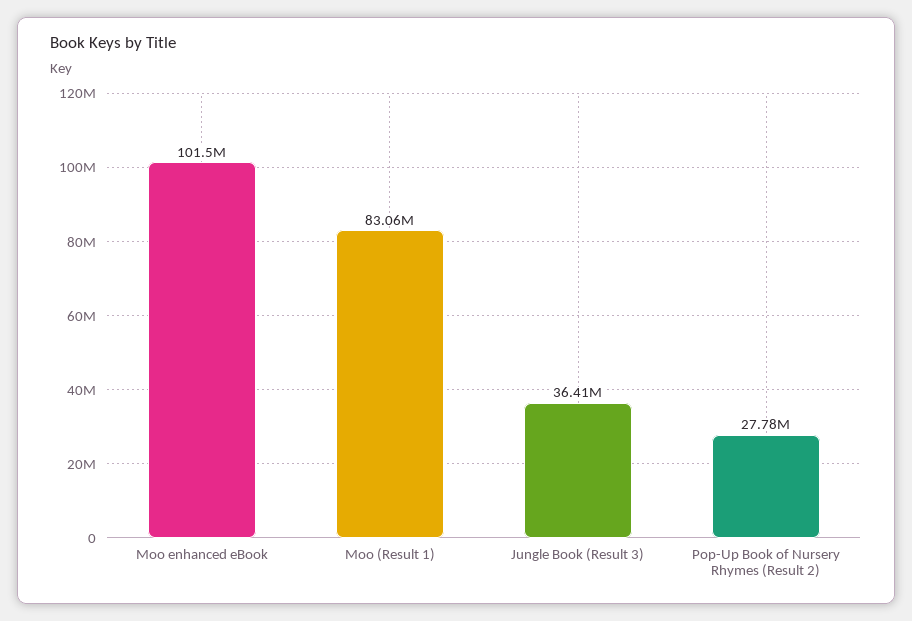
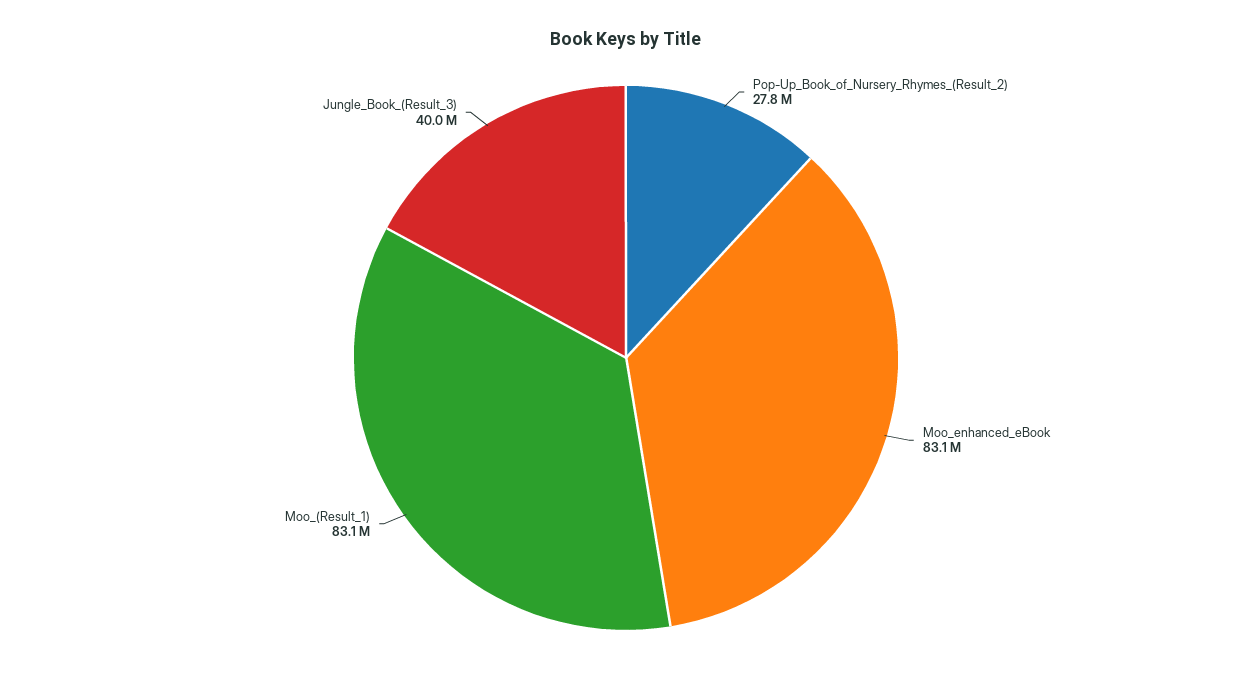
  {
-   "Moo enhanced eBook": 101500000,
+   "Moo enhanced eBook": 83100000,
    "Moo (Result 1)": 83060000,
-   "Jungle Book (Result 3)": 36410000,
+   "Jungle Book (Result 3)": 40000000,
    "Pop-Up Book of Nursery Rhymes (Result 2)": 27780000
  }

